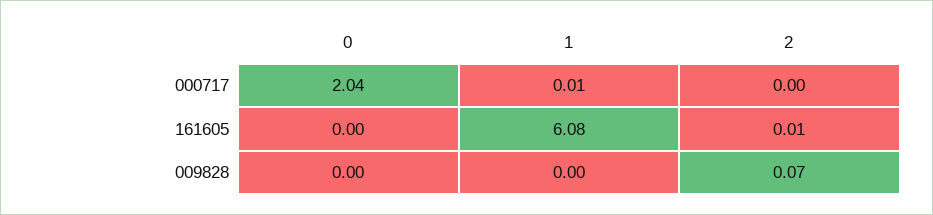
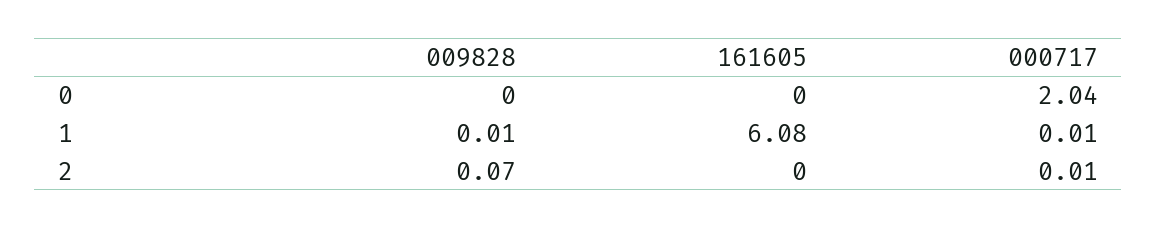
  {
    "0": {
      "000717": 2.04,
      "161605": 0,
      "009828": 0
    },
    "1": {
      "000717": 0.01,
      "161605": 6.08,
-     "009828": 0
+     "009828": 0.01
    },
    "2": {
-     "000717": 0,
+     "000717": 0.01,
-     "161605": 0.01,
+     "161605": 0,
      "009828": 0.07
    }
  }

